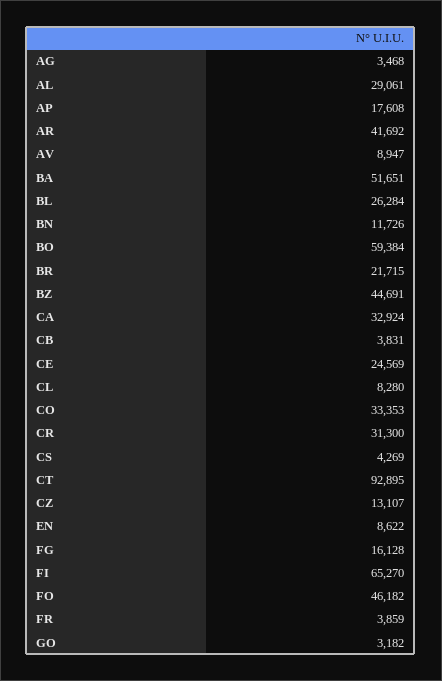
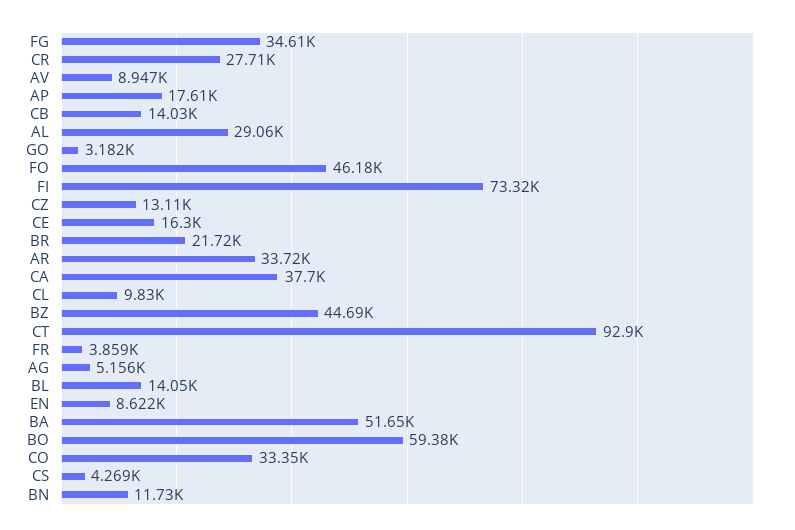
  {
-   "AG": 3468,
+   "AG": 5156,
    "AL": 29061,
    "AP": 17608,
-   "AR": 41692,
+   "AR": 33720,
    "AV": 8947,
    "BA": 51651,
-   "BL": 26284,
+   "BL": 14050,
    "BN": 11726,
    "BO": 59384,
    "BR": 21715,
    "BZ": 44691,
-   "CA": 32924,
+   "CA": 37700,
-   "CB": 3831,
+   "CB": 14030,
-   "CE": 24569,
+   "CE": 16300,
-   "CL": 8280,
+   "CL": 9830,
    "CO": 33353,
-   "CR": 31300,
+   "CR": 27710,
    "CS": 4269,
    "CT": 92895,
    "CZ": 13107,
    "EN": 8622,
-   "FG": 16128,
+   "FG": 34610,
-   "FI": 65270,
+   "FI": 73320,
    "FO": 46182,
    "FR": 3859,
    "GO": 3182
  }

